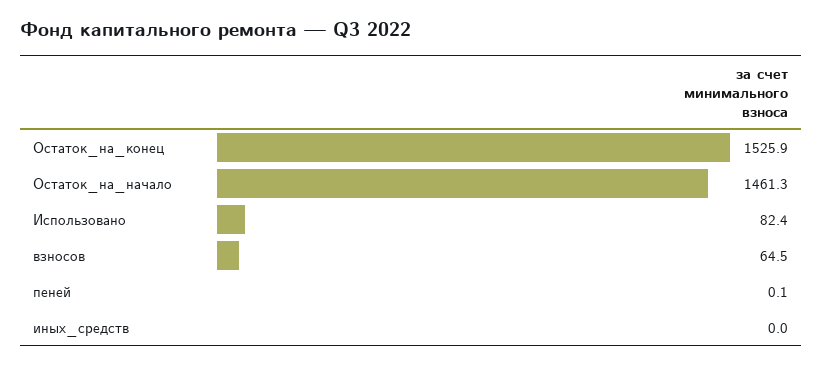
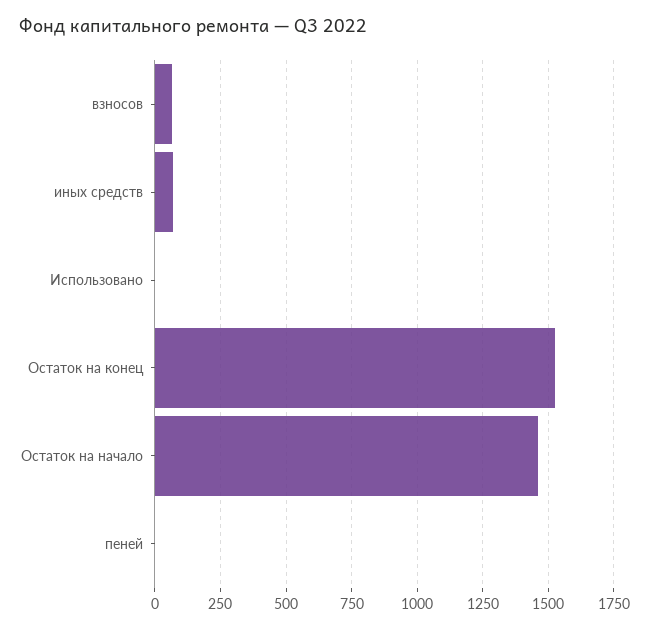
  {
    "Остаток_на_конец": 1525.9,
    "Остаток_на_начало": 1461.3,
-   "Использовано": 82.4,
+   "Использовано": 0,
    "взносов": 64.5,
    "пеней": 0.1,
-   "иных_средств": 0
+   "иных_средств": 75
  }

